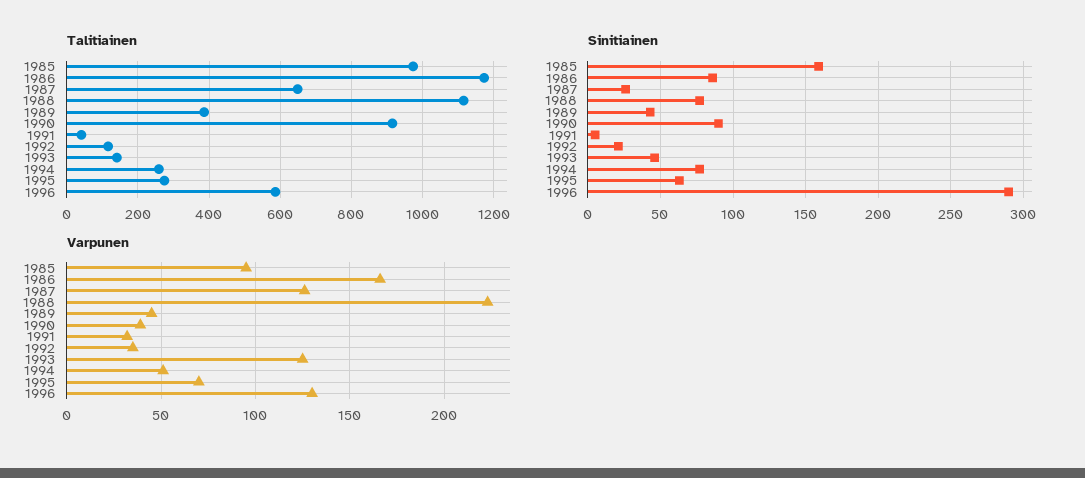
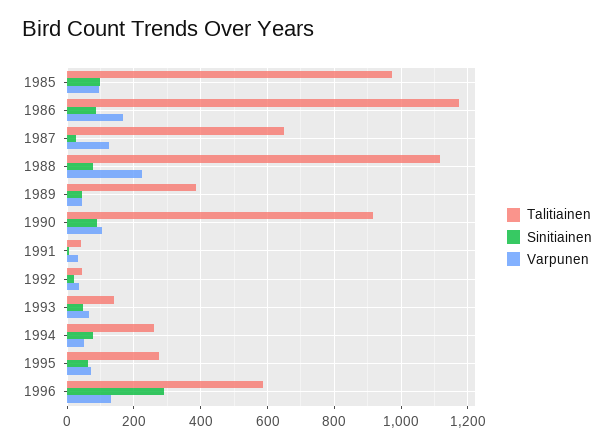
  {
    "Talitiainen": {
      "1985": 980,
      "1986": 1180,
      "1987": 640,
      "1988": 1120,
      "1989": 380,
      "1990": 920,
      "1991": 40,
-     "1992": 120,
+     "1992": 40,
      "1993": 140,
      "1994": 260,
      "1995": 280,
      "1996": 580
    },
    "Sinitiainen": {
-     "1985": 160,
+     "1985": 100,
      "1986": 85,
      "1987": 25,
      "1988": 75,
      "1989": 45,
      "1990": 90,
      "1991": 5,
      "1992": 20,
      "1993": 45,
      "1994": 75,
      "1995": 65,
      "1996": 290
    },
    "Varpunen": {
      "1985": 95,
      "1986": 165,
      "1987": 125,
      "1988": 225,
      "1989": 45,
-     "1990": 40,
+     "1990": 100,
      "1991": 30,
      "1992": 35,
-     "1993": 125,
+     "1993": 60,
      "1994": 50,
      "1995": 70,
      "1996": 130
    }
  }

